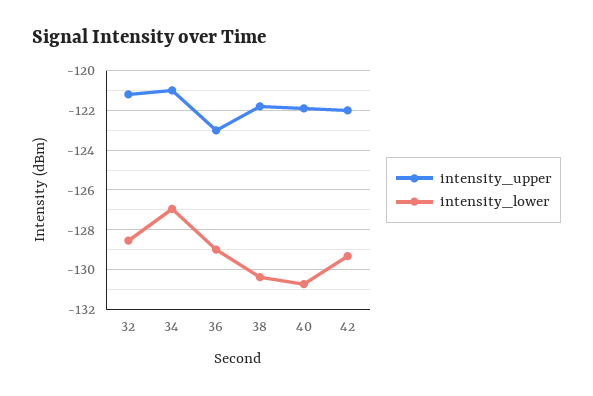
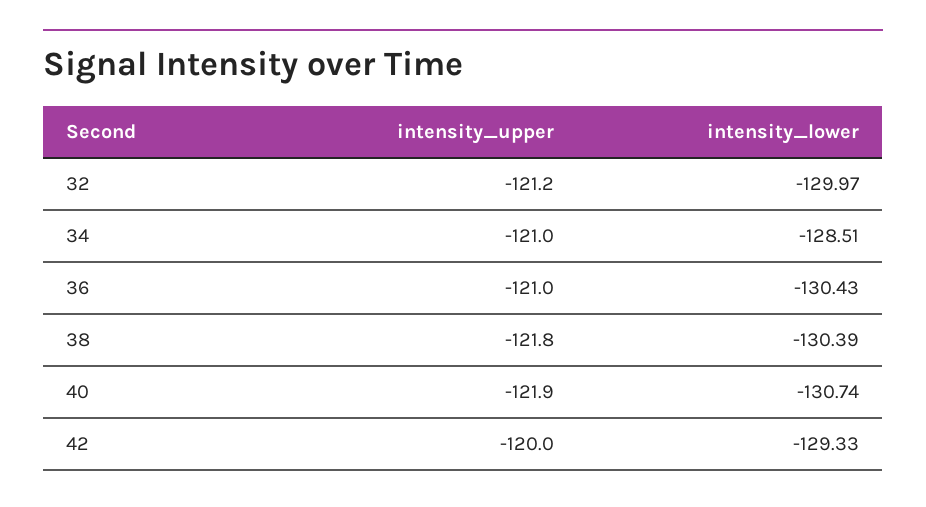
  {
    "intensity_upper": {
      "32": -121.2,
      "34": -121,
-     "36": -123,
+     "36": -121,
      "38": -121.8,
      "40": -121.9,
-     "42": -122
+     "42": -120
    },
    "intensity_lower": {
-     "32": -128.5,
+     "32": -129.97,
-     "34": -127,
+     "34": -128.51,
-     "36": -129,
+     "36": -130.43,
      "38": -130.39,
      "40": -130.74,
      "42": -129.33
    }
  }

